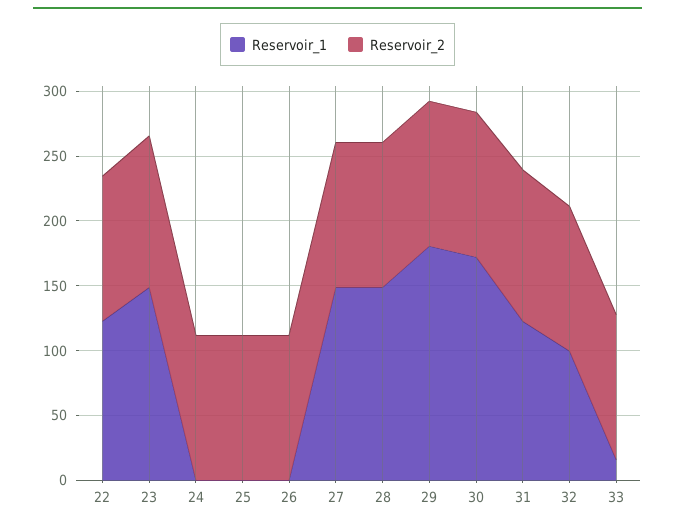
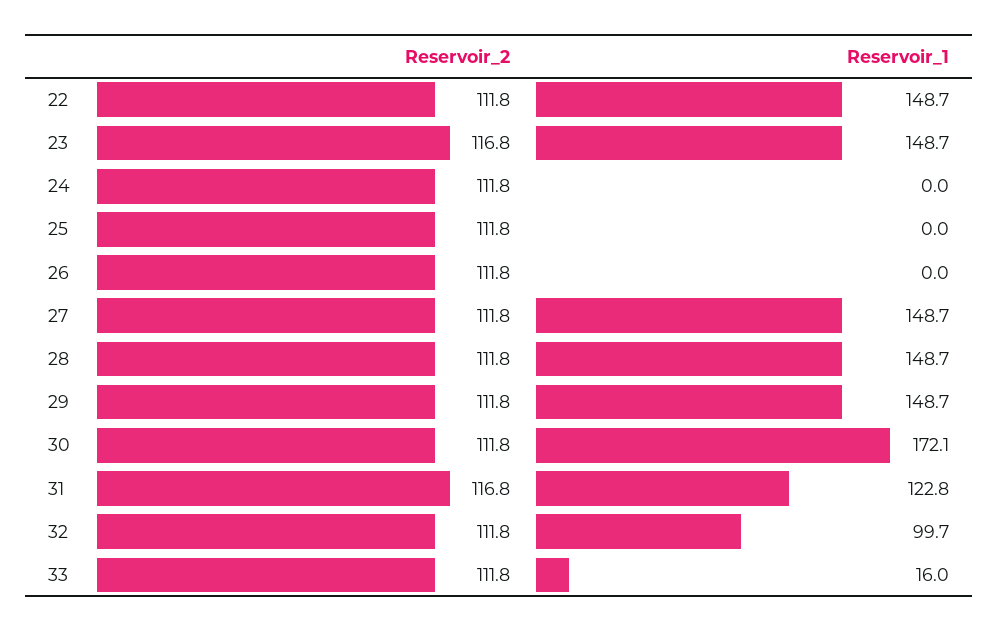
  {
    "Reservoir_1": {
-     "22": 120,
+     "22": 148.7,
      "23": 148.7,
      "24": 0,
      "25": 0,
      "26": 0,
      "27": 148.7,
      "28": 148.7,
-     "29": 180,
+     "29": 148.7,
      "30": 172.1,
      "31": 122.8,
      "32": 99.7,
      "33": 16
    },
    "Reservoir_2": {
      "22": 111.8,
      "23": 116.8,
      "24": 111.8,
      "25": 111.8,
      "26": 111.8,
      "27": 111.8,
      "28": 111.8,
      "29": 111.8,
      "30": 111.8,
      "31": 116.8,
      "32": 111.8,
      "33": 111.8
    }
  }

